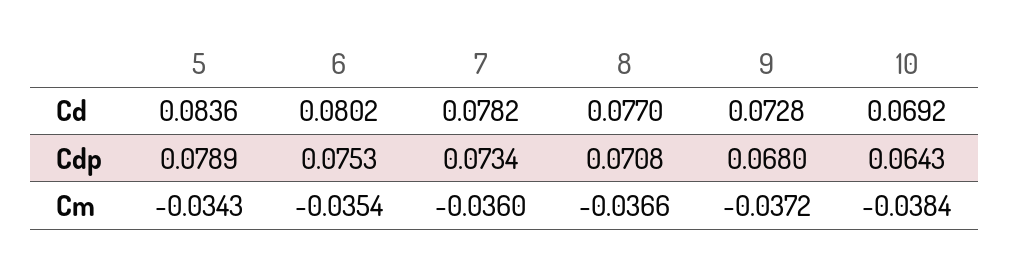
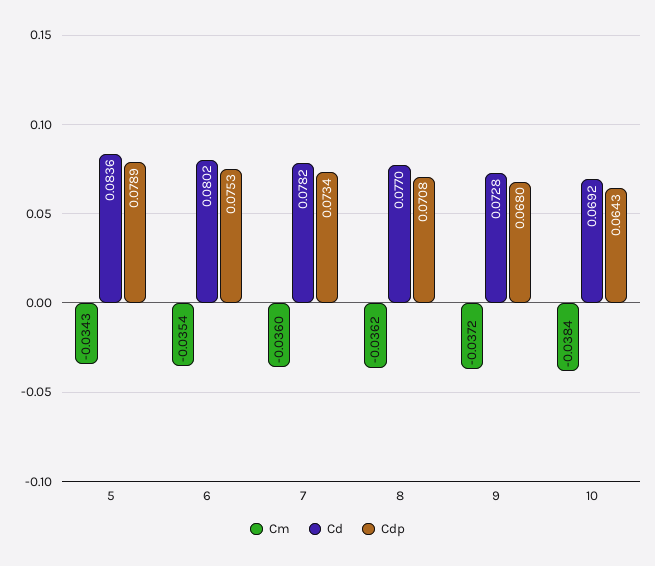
  {
    "Cd": {
      "5": 0.0836,
      "6": 0.0802,
      "7": 0.0782,
      "8": 0.077,
      "9": 0.0728,
      "10": 0.0692
    },
    "Cdp": {
      "5": 0.0789,
      "6": 0.0753,
      "7": 0.0734,
      "8": 0.0708,
      "9": 0.068,
      "10": 0.0643
    },
    "Cm": {
      "5": -0.0343,
      "6": -0.0354,
      "7": -0.036,
-     "8": -0.0366,
+     "8": -0.0362,
      "9": -0.0372,
      "10": -0.0384
    }
  }

